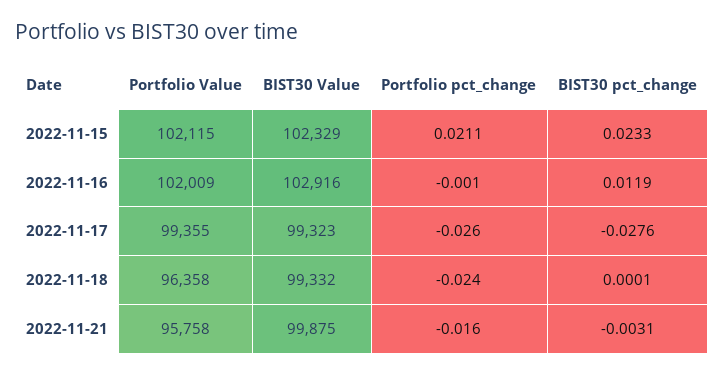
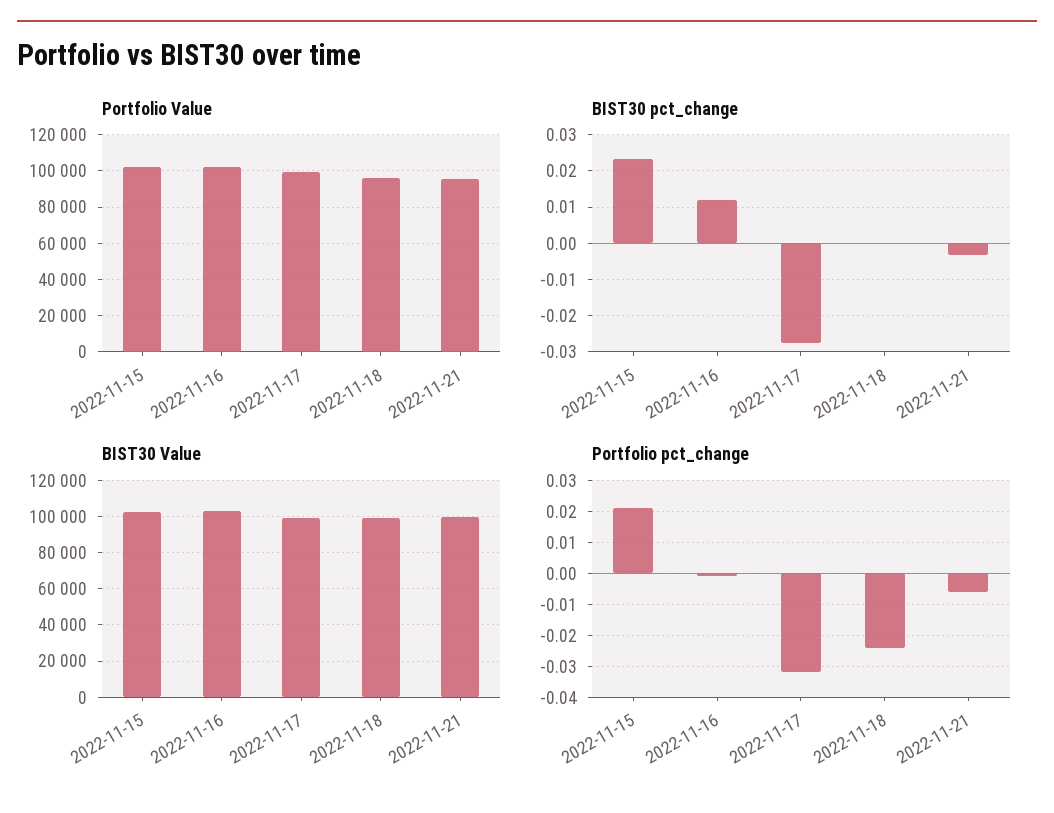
  {
    "Portfolio Value": {
      "2022-11-15": 102115,
      "2022-11-16": 102009,
      "2022-11-17": 99355,
      "2022-11-18": 96358,
      "2022-11-21": 95758
    },
    "BIST30 Value": {
      "2022-11-15": 102329,
      "2022-11-16": 102916,
      "2022-11-17": 99323,
      "2022-11-18": 99332,
      "2022-11-21": 99875
    },
    "Portfolio pct_change": {
      "2022-11-15": 0.0211,
      "2022-11-16": -0.001,
-     "2022-11-17": -0.026,
+     "2022-11-17": -0.032,
      "2022-11-18": -0.024,
-     "2022-11-21": -0.016
+     "2022-11-21": -0.006
    },
    "BIST30 pct_change": {
      "2022-11-15": 0.0233,
      "2022-11-16": 0.0119,
      "2022-11-17": -0.0276,
      "2022-11-18": 0.0001,
      "2022-11-21": -0.0031
    }
  }

